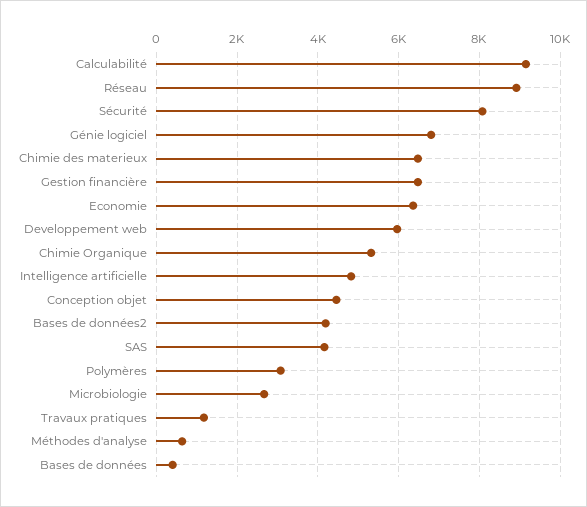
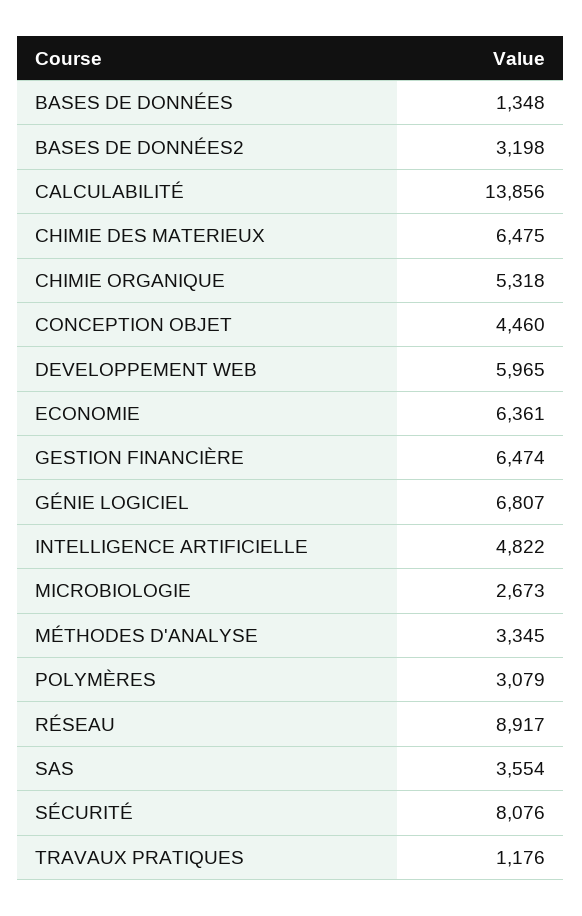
  {
-   "Calculabilité": 9200,
+   "Calculabilité": 13856,
    "Réseau": 8917,
    "Sécurité": 8076,
    "Génie logiciel": 6807,
    "Chimie des materieux": 6475,
    "Gestion financière": 6474,
    "Economie": 6361,
    "Developpement web": 5965,
    "Chimie Organique": 5318,
    "Intelligence artificielle": 4822,
    "Conception objet": 4460,
-   "Bases de données2": 4200,
+   "Bases de données2": 3198,
-   "SAS": 4200,
+   "SAS": 3554,
    "Polymères": 3079,
    "Microbiologie": 2673,
    "Travaux pratiques": 1176,
-   "Méthodes d'analyse": 600,
+   "Méthodes d'analyse": 3345,
-   "Bases de données": 400
+   "Bases de données": 1348
  }

